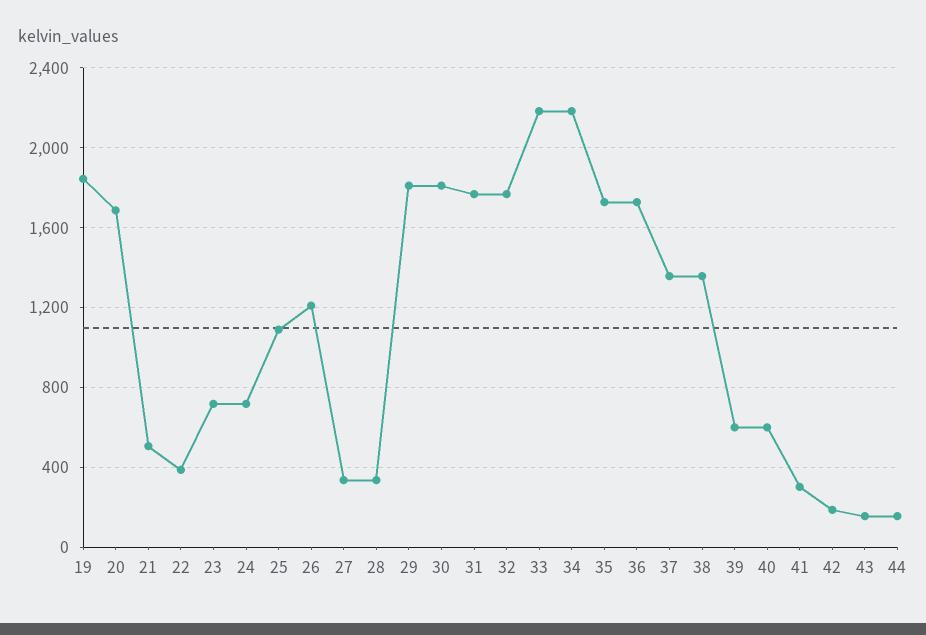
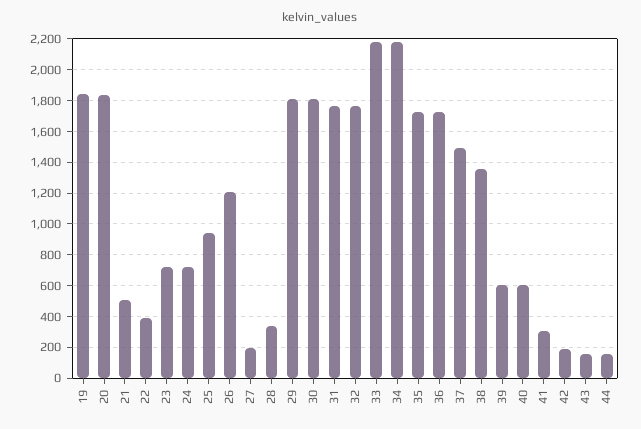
  {
    "19": 1850,
-   "20": 1700,
+   "20": 1850,
    "21": 500,
    "22": 400,
    "23": 700,
    "24": 700,
-   "25": 1100,
+   "25": 950,
    "26": 1200,
-   "27": 350,
+   "27": 200,
    "28": 350,
    "29": 1800,
    "30": 1800,
    "31": 1750,
    "32": 1750,
    "33": 2200,
    "34": 2200,
    "35": 1750,
    "36": 1750,
-   "37": 1350,
+   "37": 1500,
    "38": 1350,
    "39": 600,
    "40": 600,
    "41": 300,
    "42": 200,
    "43": 150,
    "44": 150
  }

